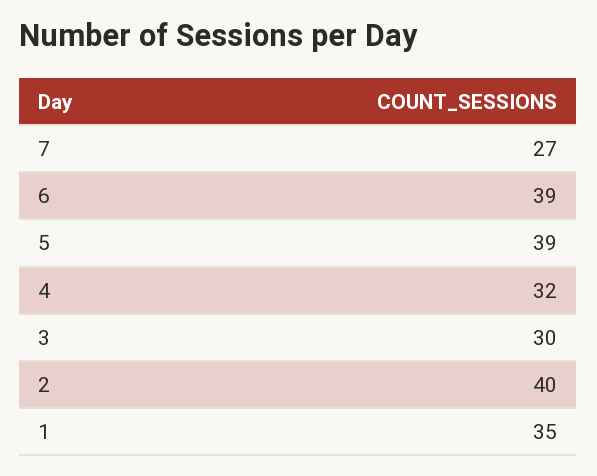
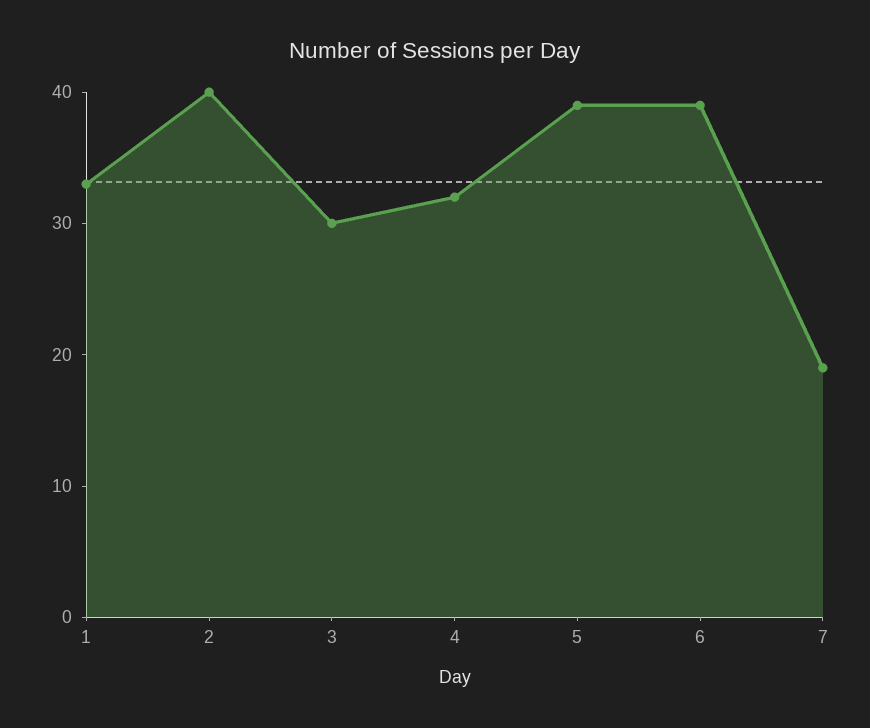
  {
-   "7": 27,
+   "7": 19,
    "6": 39,
    "5": 39,
    "4": 32,
    "3": 30,
    "2": 40,
-   "1": 35
+   "1": 33
  }

